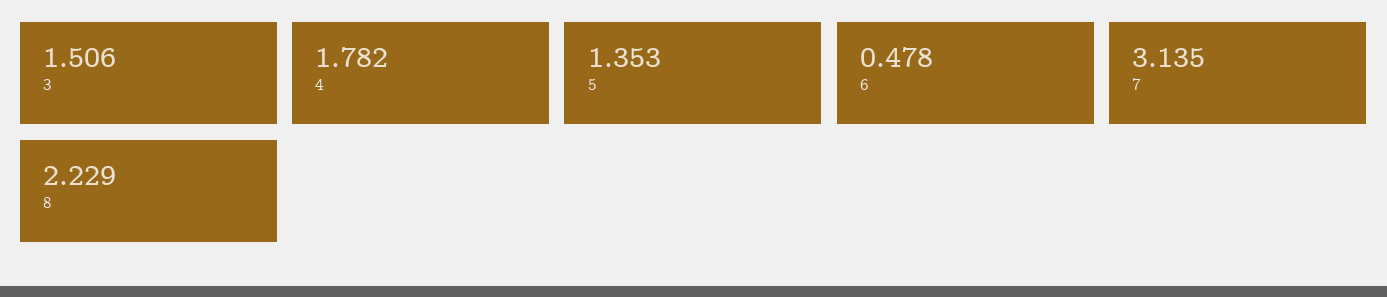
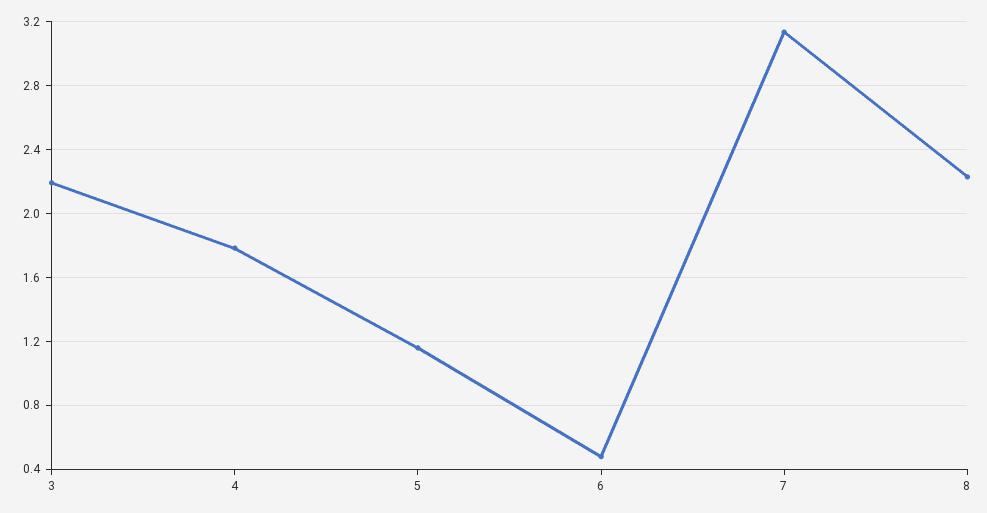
  {
-   "3": 1.506,
+   "3": 2.2,
    "4": 1.782,
-   "5": 1.353,
+   "5": 1.15,
    "6": 0.478,
    "7": 3.135,
    "8": 2.229
  }

